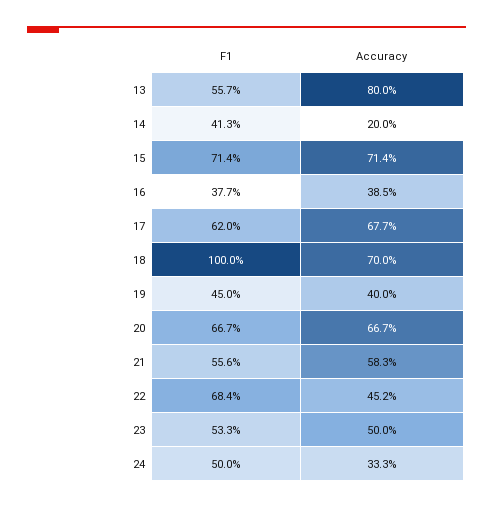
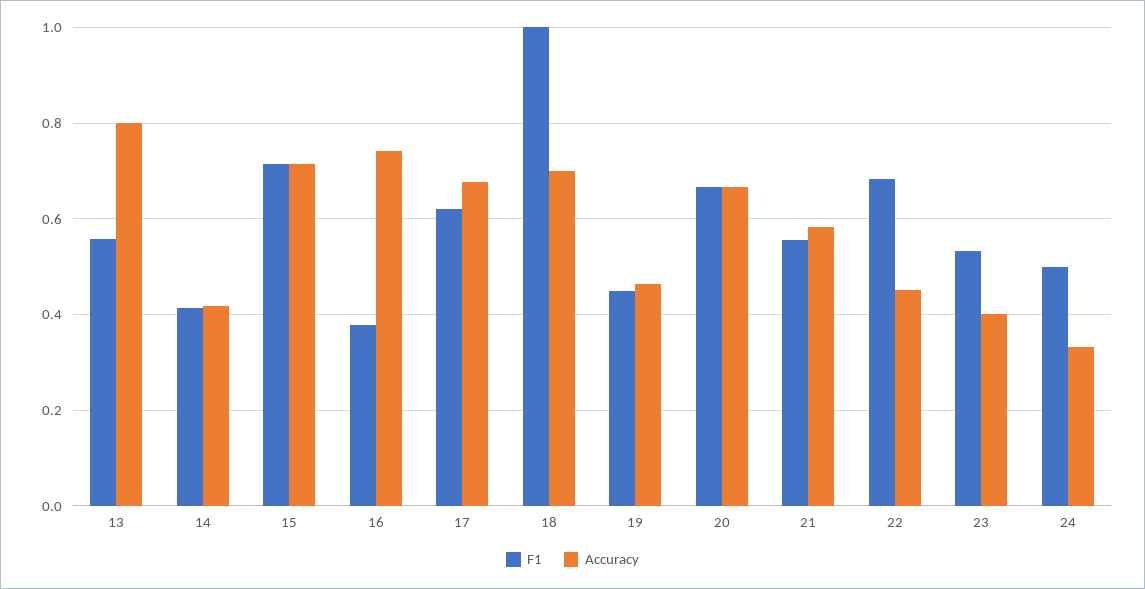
  {
    "F1": {
      "13": 0.557,
      "14": 0.413,
      "15": 0.714,
      "16": 0.377,
      "17": 0.62,
      "18": 1,
      "19": 0.45,
      "20": 0.667,
      "21": 0.556,
      "22": 0.684,
      "23": 0.533,
      "24": 0.5
    },
    "Accuracy": {
      "13": 0.8,
-     "14": 0.2,
+     "14": 0.42,
      "15": 0.714,
-     "16": 0.385,
+     "16": 0.74,
      "17": 0.677,
      "18": 0.7,
-     "19": 0.4,
+     "19": 0.46,
      "20": 0.667,
      "21": 0.583,
      "22": 0.452,
-     "23": 0.5,
+     "23": 0.4,
      "24": 0.333
    }
  }

